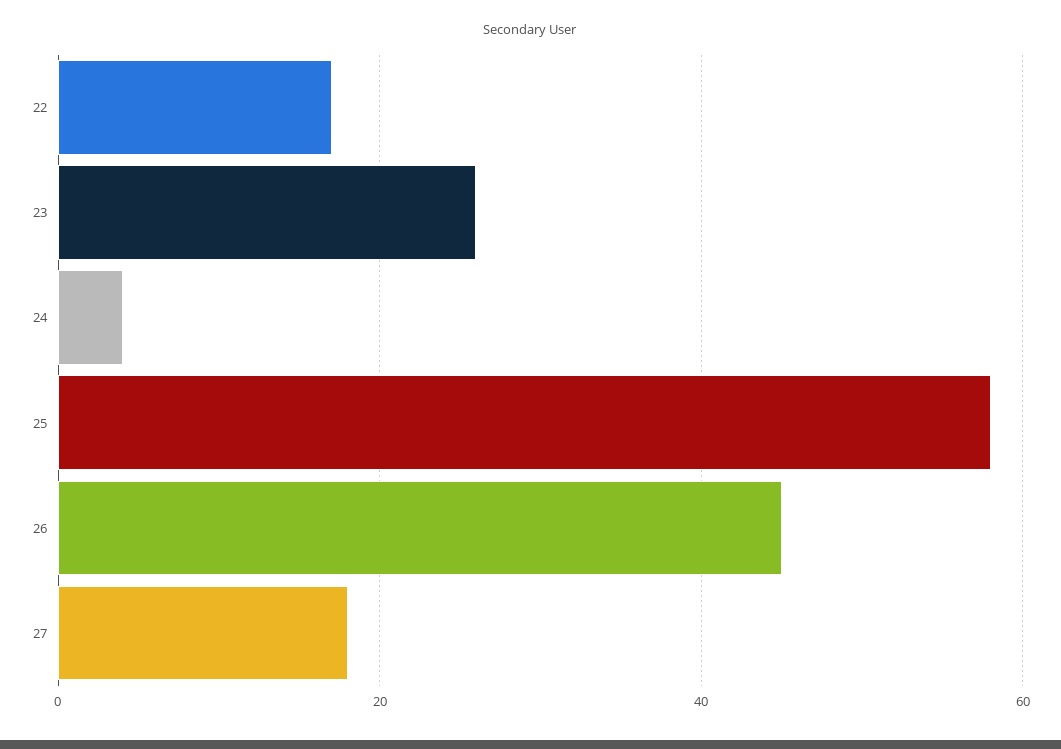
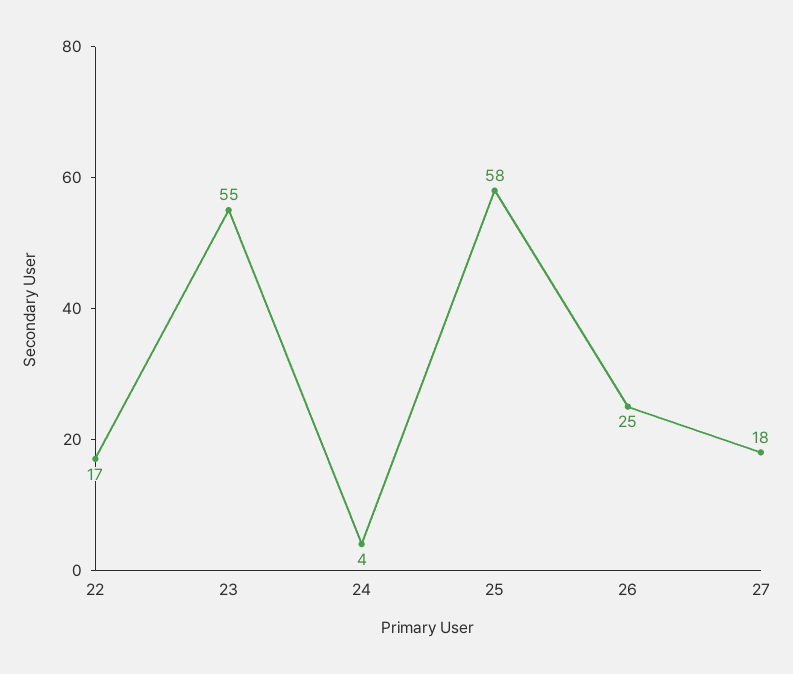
  {
    "22": 17,
-   "23": 25,
+   "23": 55,
    "24": 4,
    "25": 58,
-   "26": 45,
+   "26": 25,
    "27": 18
  }

